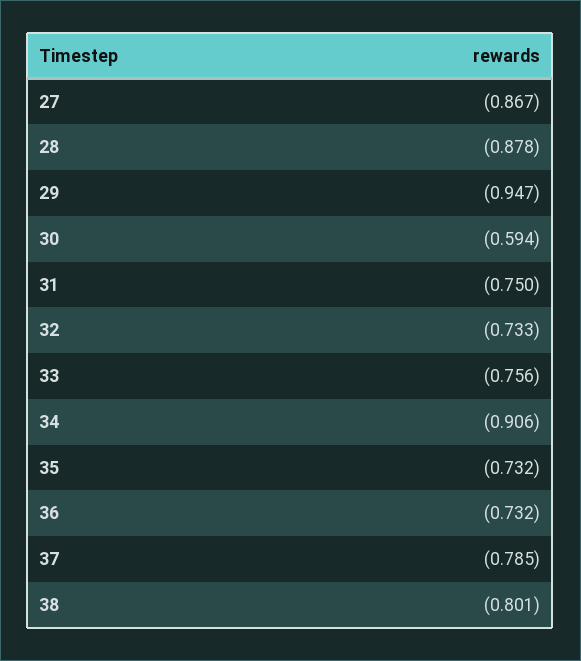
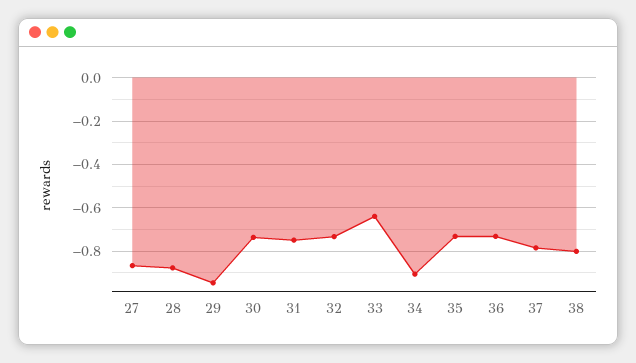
  {
    "27": -0.867,
    "28": -0.878,
    "29": -0.947,
-   "30": -0.594,
+   "30": -0.75,
    "31": -0.75,
    "32": -0.733,
-   "33": -0.756,
+   "33": -0.65,
    "34": -0.906,
    "35": -0.732,
    "36": -0.732,
    "37": -0.785,
    "38": -0.801
  }

